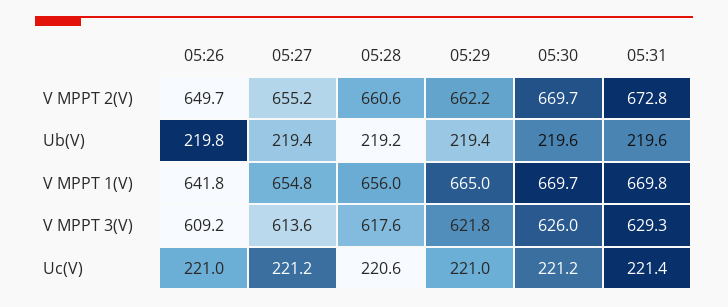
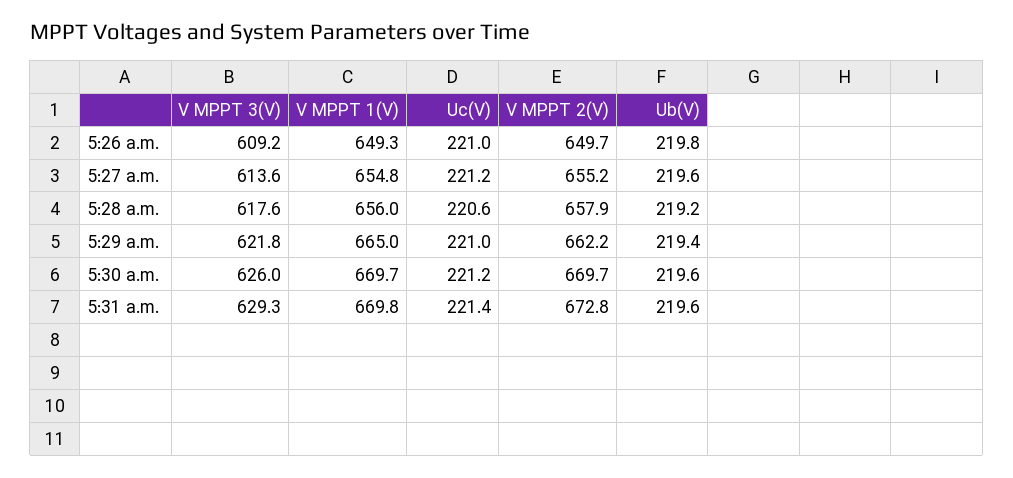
  {
    "05:26": {
      "V MPPT 2(V)": 649.7,
      "Ub(V)": 219.8,
-     "V MPPT 1(V)": 641.8,
+     "V MPPT 1(V)": 649.3,
      "V MPPT 3(V)": 609.2,
      "Uc(V)": 221
    },
    "05:27": {
      "V MPPT 2(V)": 655.2,
-     "Ub(V)": 219.4,
+     "Ub(V)": 219.6,
      "V MPPT 1(V)": 654.8,
      "V MPPT 3(V)": 613.6,
      "Uc(V)": 221.2
    },
    "05:28": {
-     "V MPPT 2(V)": 660.6,
+     "V MPPT 2(V)": 657.9,
      "Ub(V)": 219.2,
      "V MPPT 1(V)": 656,
      "V MPPT 3(V)": 617.6,
      "Uc(V)": 220.6
    },
    "05:29": {
      "V MPPT 2(V)": 662.2,
      "Ub(V)": 219.4,
      "V MPPT 1(V)": 665,
      "V MPPT 3(V)": 621.8,
      "Uc(V)": 221
    },
    "05:30": {
      "V MPPT 2(V)": 669.7,
      "Ub(V)": 219.6,
      "V MPPT 1(V)": 669.7,
      "V MPPT 3(V)": 626,
      "Uc(V)": 221.2
    },
    "05:31": {
      "V MPPT 2(V)": 672.8,
      "Ub(V)": 219.6,
      "V MPPT 1(V)": 669.8,
      "V MPPT 3(V)": 629.3,
      "Uc(V)": 221.4
    }
  }

